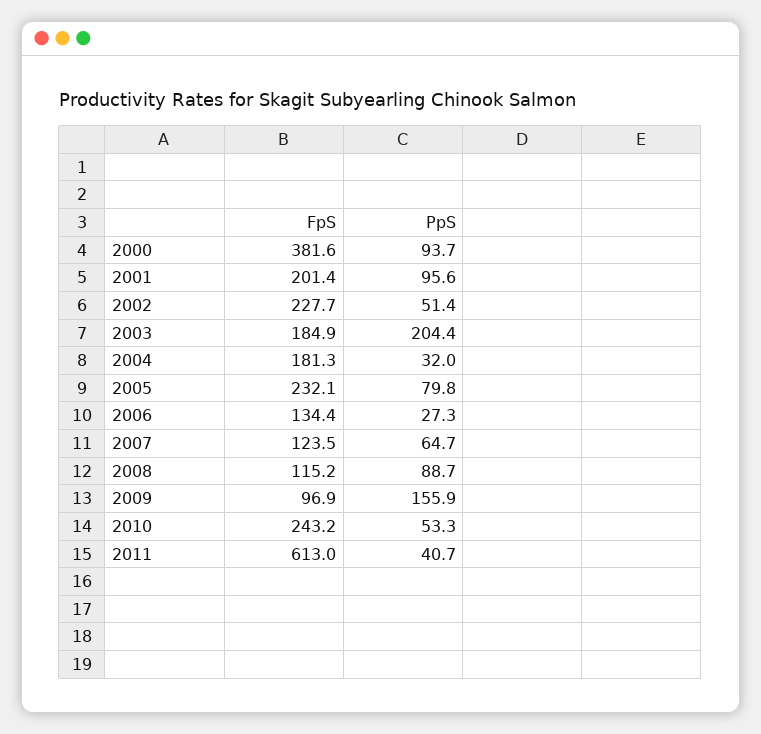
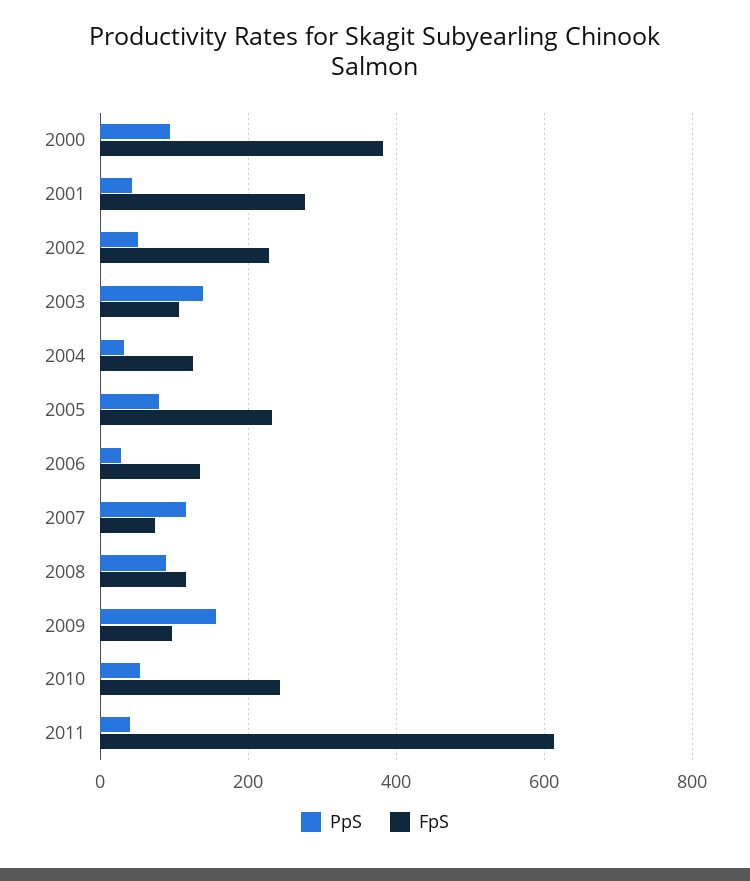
  {
    "FpS": {
      "2000": 381.6,
-     "2001": 201.4,
+     "2001": 280,
      "2002": 227.7,
-     "2003": 184.9,
+     "2003": 100,
-     "2004": 181.3,
+     "2004": 120,
      "2005": 232.1,
      "2006": 134.4,
-     "2007": 123.5,
+     "2007": 80,
      "2008": 115.2,
      "2009": 96.9,
      "2010": 243.2,
      "2011": 613
    },
    "PpS": {
      "2000": 93.7,
-     "2001": 95.6,
+     "2001": 40,
      "2002": 51.4,
-     "2003": 204.4,
+     "2003": 140,
      "2004": 32,
      "2005": 79.8,
      "2006": 27.3,
-     "2007": 64.7,
+     "2007": 120,
      "2008": 88.7,
      "2009": 155.9,
      "2010": 53.3,
      "2011": 40.7
    }
  }

